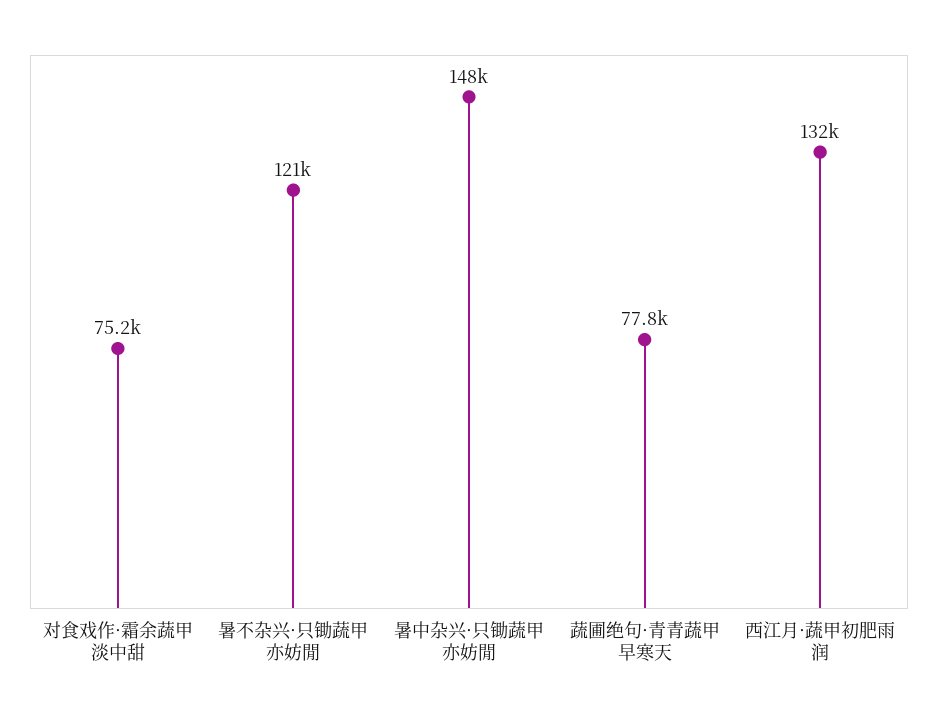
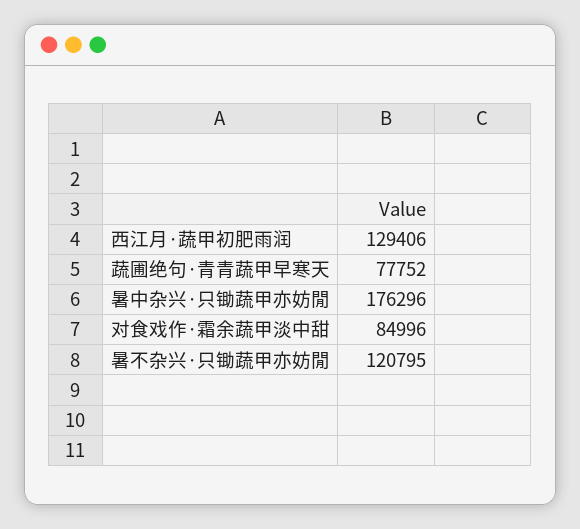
  {
-   "对食戏作·霜余蔬甲淡中甜": 75200,
+   "对食戏作·霜余蔬甲淡中甜": 84996,
    "暑不杂兴·只锄蔬甲亦妨閒": 120795,
-   "暑中杂兴·只锄蔬甲亦妨閒": 148000,
+   "暑中杂兴·只锄蔬甲亦妨閒": 176296,
    "蔬圃绝句·青青蔬甲早寒天": 77752,
-   "西江月·蔬甲初肥雨润": 132000
+   "西江月·蔬甲初肥雨润": 129406
  }

